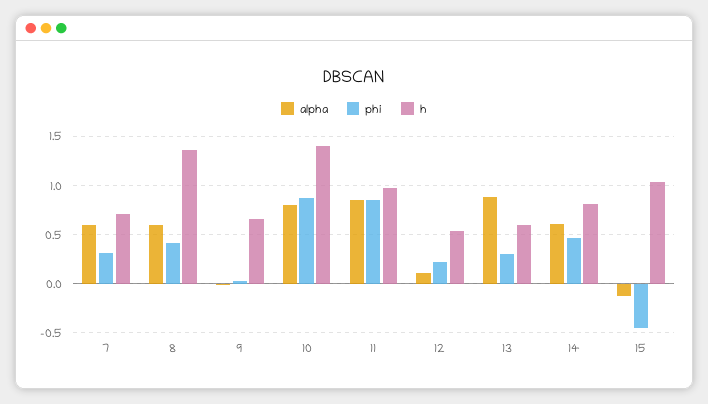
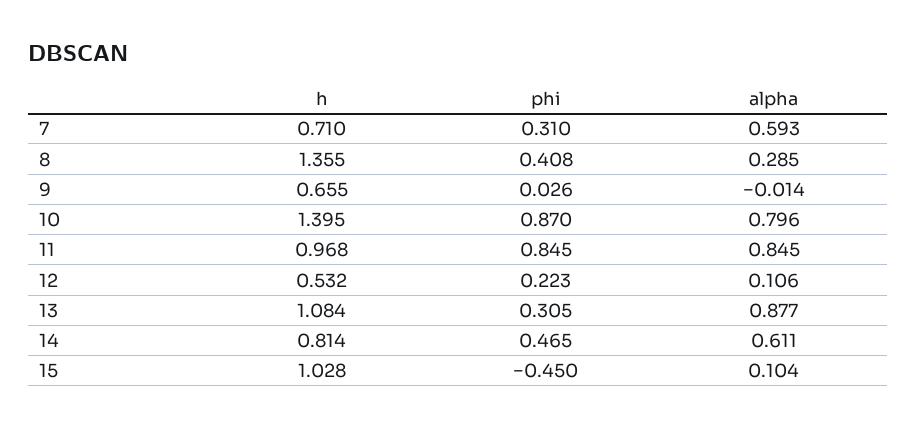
  {
    "alpha": {
      "7": 0.593,
-     "8": 0.6,
+     "8": 0.285,
      "9": -0.014,
      "10": 0.796,
      "11": 0.845,
      "12": 0.106,
      "13": 0.877,
      "14": 0.611,
-     "15": -0.1
+     "15": 0.104
    },
    "phi": {
      "7": 0.31,
      "8": 0.408,
      "9": 0.026,
      "10": 0.87,
      "11": 0.845,
      "12": 0.223,
      "13": 0.305,
      "14": 0.465,
      "15": -0.45
    },
    "h": {
      "7": 0.71,
      "8": 1.355,
      "9": 0.655,
      "10": 1.395,
      "11": 0.968,
      "12": 0.532,
-     "13": 0.6,
+     "13": 1.084,
      "14": 0.814,
      "15": 1.028
    }
  }

